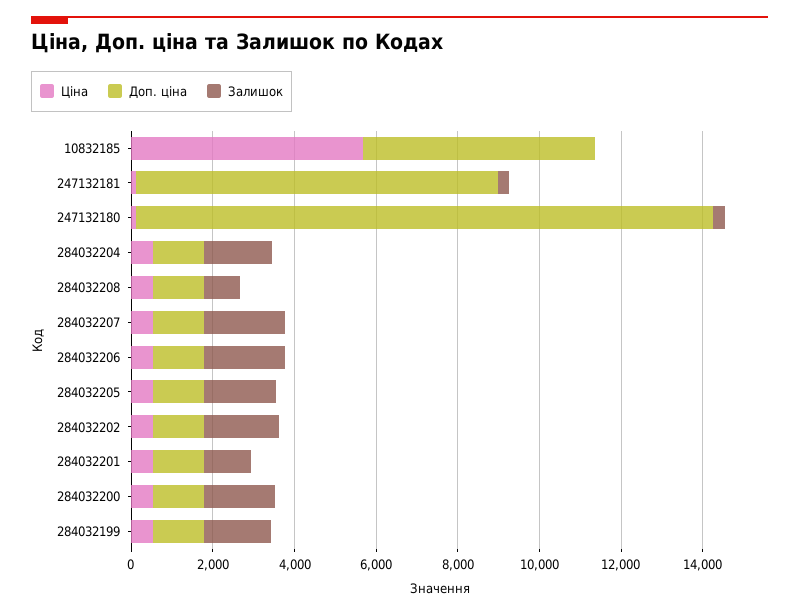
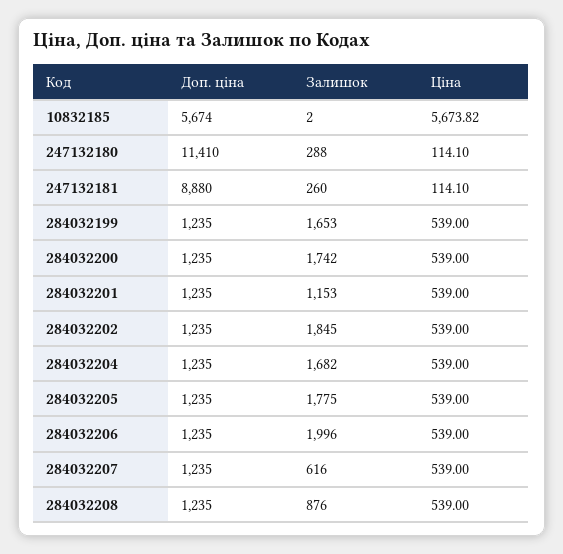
  {
    "Ціна": {
      "10832185": 5673.82,
      "247132181": 114.1,
      "247132180": 114.1,
      "284032204": 539,
      "284032208": 539,
      "284032207": 539,
      "284032206": 539,
      "284032205": 539,
      "284032202": 539,
      "284032201": 539,
      "284032200": 539,
      "284032199": 539
    },
    "Доп. ціна": {
      "10832185": 5674,
      "247132181": 8880,
-     "247132180": 14000,
+     "247132180": 11410,
      "284032204": 1235,
      "284032208": 1235,
      "284032207": 1235,
      "284032206": 1235,
      "284032205": 1235,
      "284032202": 1235,
      "284032201": 1235,
      "284032200": 1235,
      "284032199": 1235
    },
    "Залишок": {
      "10832185": 2,
      "247132181": 260,
      "247132180": 288,
      "284032204": 1682,
      "284032208": 876,
-     "284032207": 2000,
+     "284032207": 616,
      "284032206": 1996,
      "284032205": 1775,
      "284032202": 1845,
      "284032201": 1153,
      "284032200": 1742,
      "284032199": 1653
    }
  }

